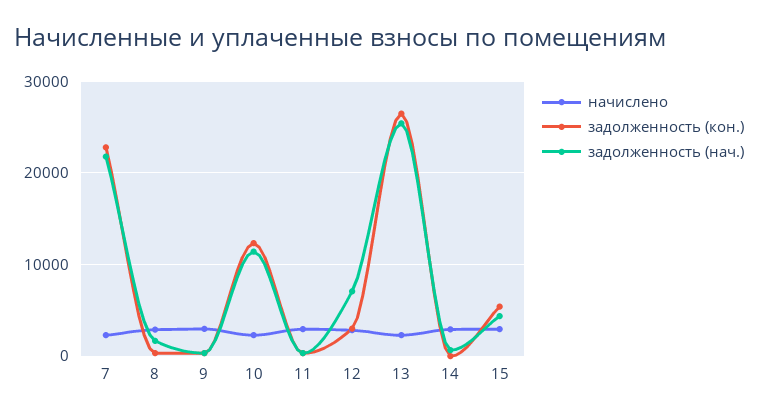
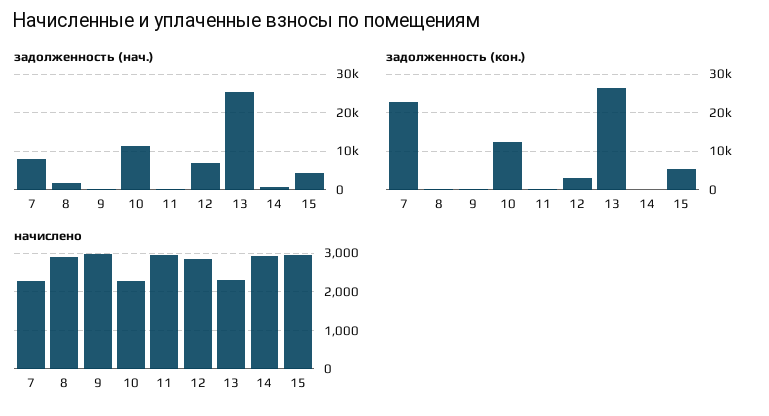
  {
    "начислено": {
      "7": 2200,
      "8": 3000,
      "9": 3000,
      "10": 2200,
      "11": 3000,
      "12": 2800,
      "13": 2200,
      "14": 3000,
      "15": 3000
    },
    "задолженность (кон.)": {
      "7": 23000,
      "8": 0,
      "9": 0,
      "10": 12000,
      "11": 0,
      "12": 3000,
      "13": 26000,
      "14": 0,
      "15": 5000
    },
    "задолженность (нач.)": {
-     "7": 22000,
+     "7": 8000,
      "8": 2000,
      "9": 0,
      "10": 11000,
      "11": 0,
      "12": 7000,
      "13": 25000,
      "14": 1000,
      "15": 4000
    }
  }

